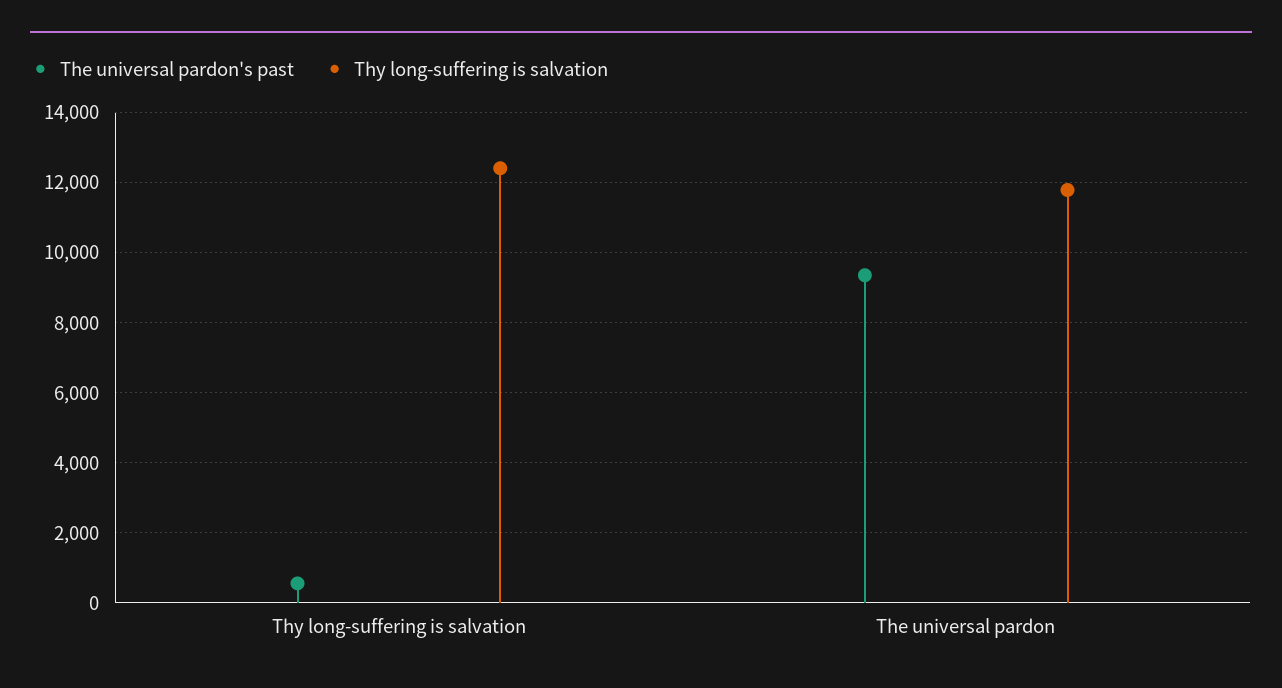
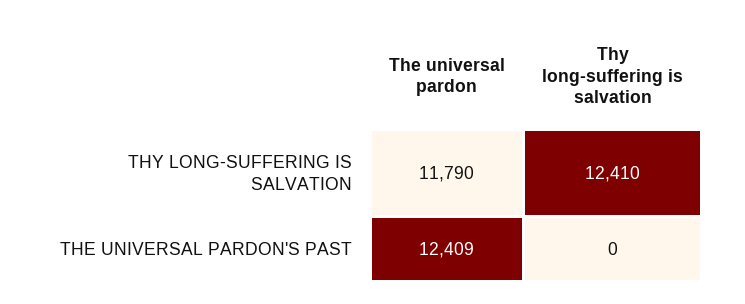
  {
    "The universal pardon's past": {
-     "Thy long-suffering is salvation": 600,
+     "Thy long-suffering is salvation": 0,
-     "The universal pardon": 9400
+     "The universal pardon": 12409
    },
    "Thy long-suffering is salvation": {
      "Thy long-suffering is salvation": 12410,
      "The universal pardon": 11790
    }
  }

